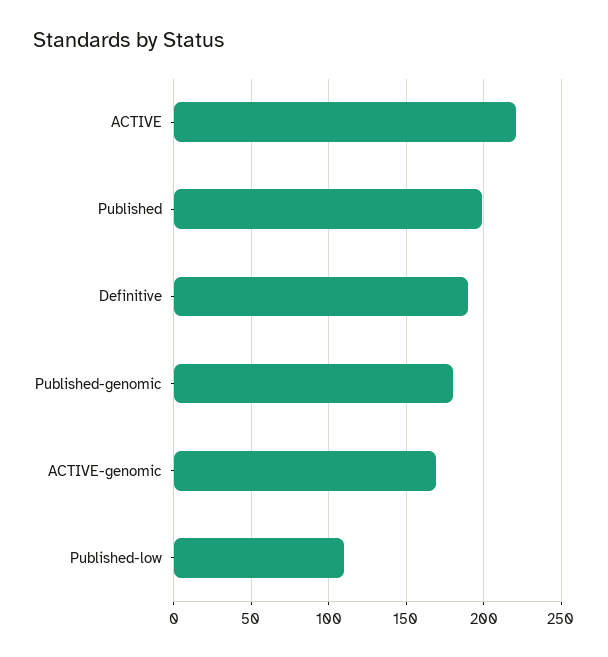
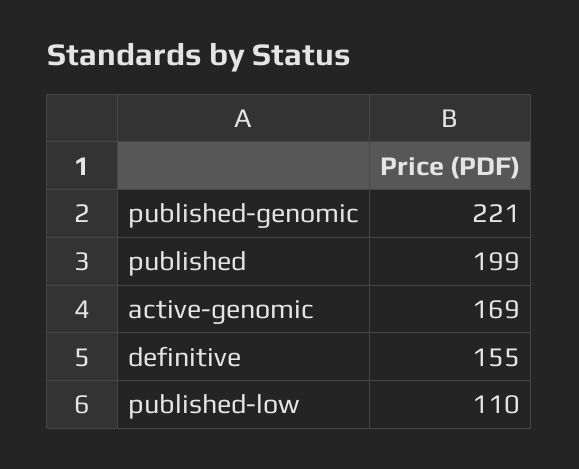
  {
-   "ACTIVE": 220,
    "Published": 199,
-   "Definitive": 190,
+   "Definitive": 155,
-   "Published-genomic": 180,
+   "Published-genomic": 221,
    "ACTIVE-genomic": 169,
    "Published-low": 110
  }

